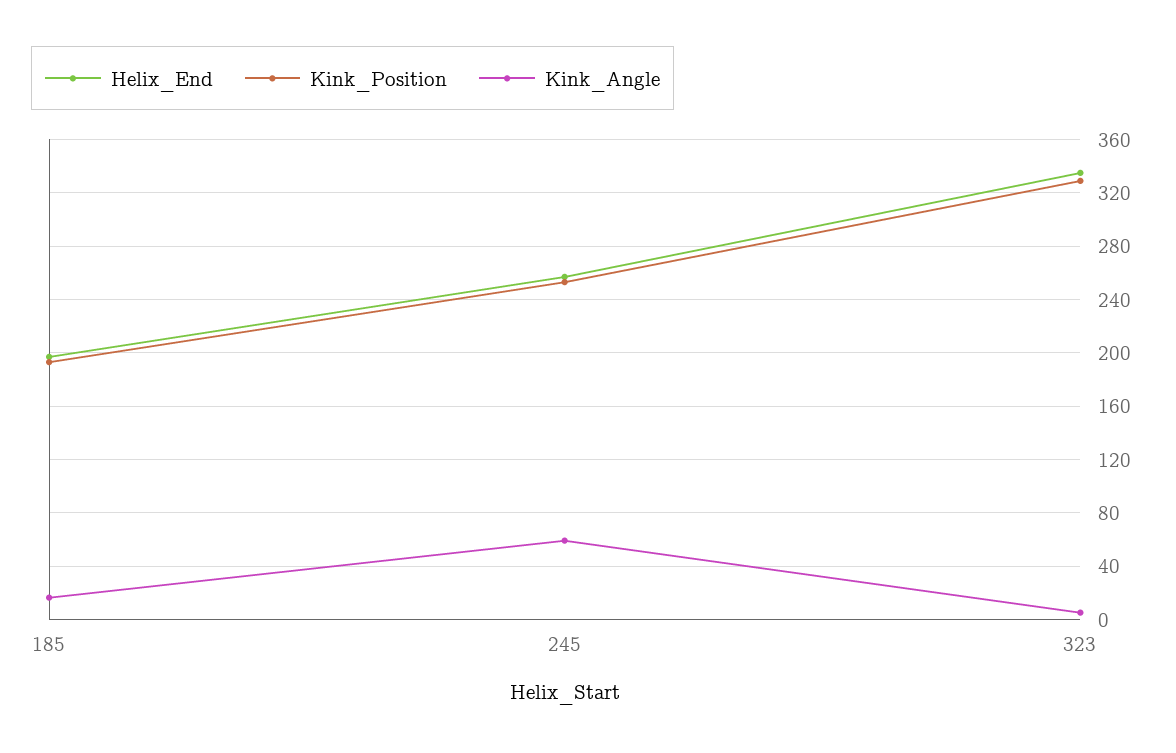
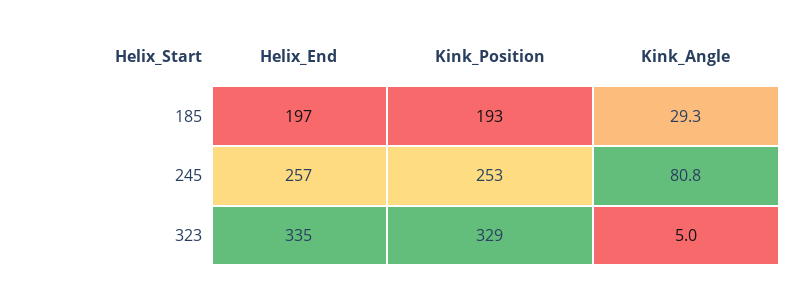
  {
    "Helix_End": {
      "185": 197,
      "245": 257,
      "323": 335
    },
    "Kink_Position": {
      "185": 193,
      "245": 253,
      "323": 329
    },
    "Kink_Angle": {
-     "185": 15,
+     "185": 29.3,
-     "245": 60,
+     "245": 80.8,
      "323": 5
    }
  }

